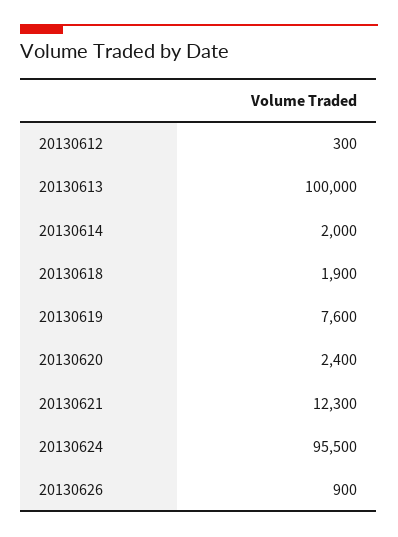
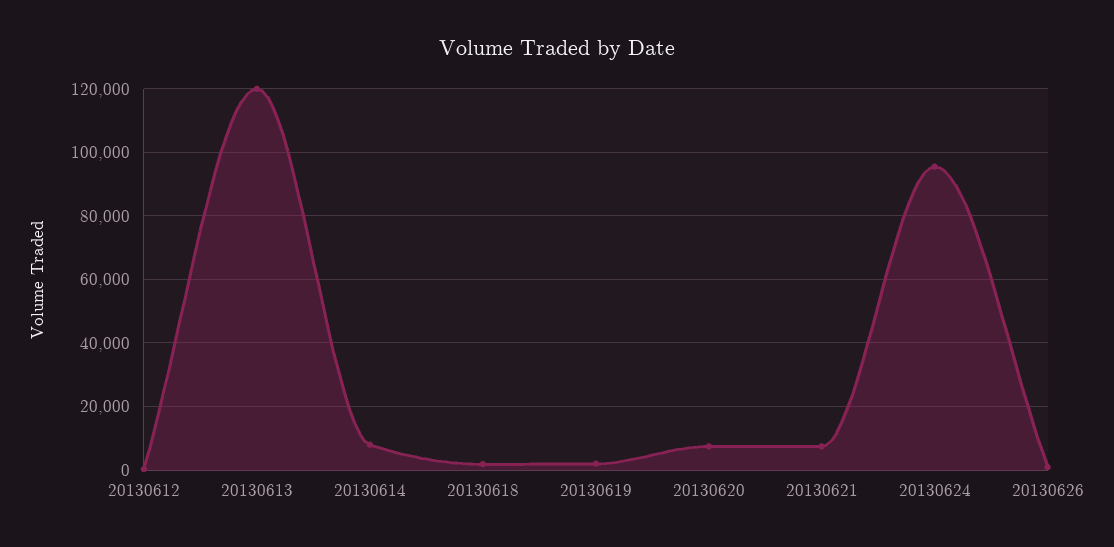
  {
    "20130612": 300,
-   "20130613": 100000,
+   "20130613": 120000,
-   "20130614": 2000,
+   "20130614": 8000,
    "20130618": 1900,
-   "20130619": 7600,
+   "20130619": 2000,
-   "20130620": 2400,
+   "20130620": 8000,
-   "20130621": 12300,
+   "20130621": 8000,
    "20130624": 95500,
    "20130626": 900
  }

